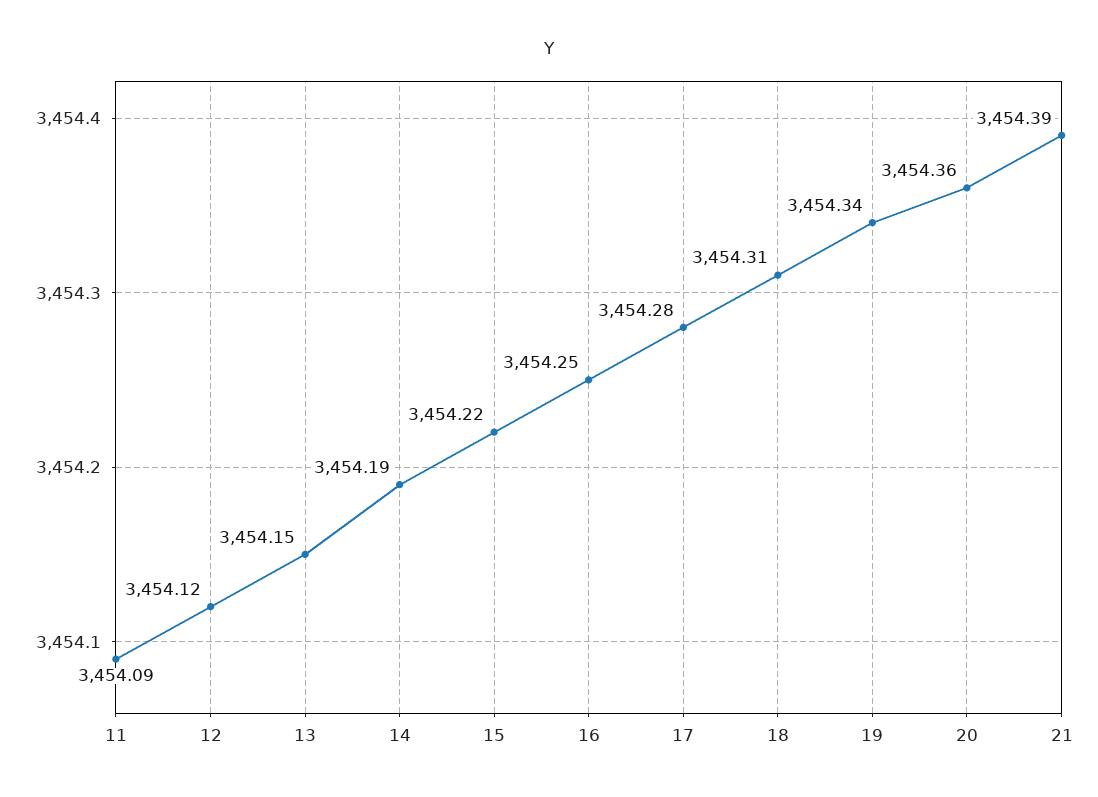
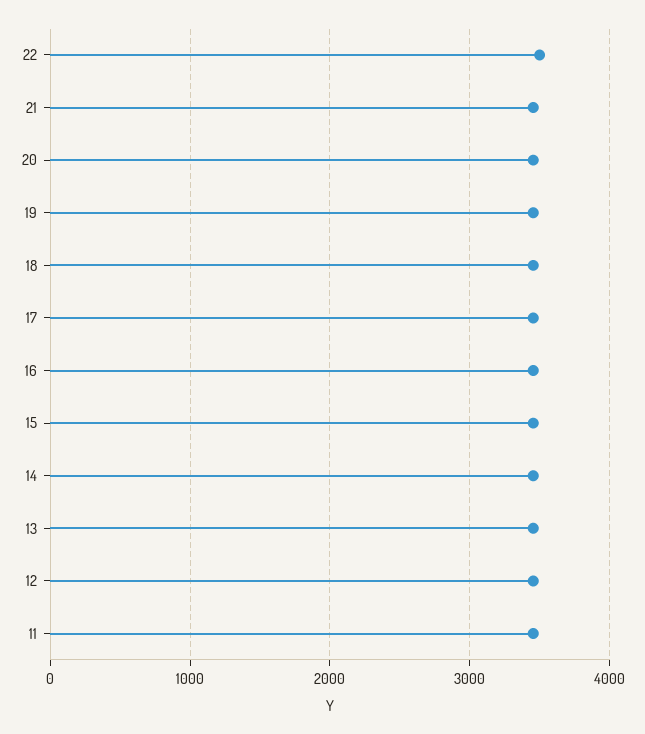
  {
    "11": 3454.09,
    "12": 3454.12,
    "13": 3454.15,
    "14": 3454.19,
    "15": 3454.22,
    "16": 3454.25,
    "17": 3454.28,
    "18": 3454.31,
    "19": 3454.34,
    "20": 3454.36,
-   "21": 3454.39
+   "21": 3454.39,
+   "22": 3500
  }

